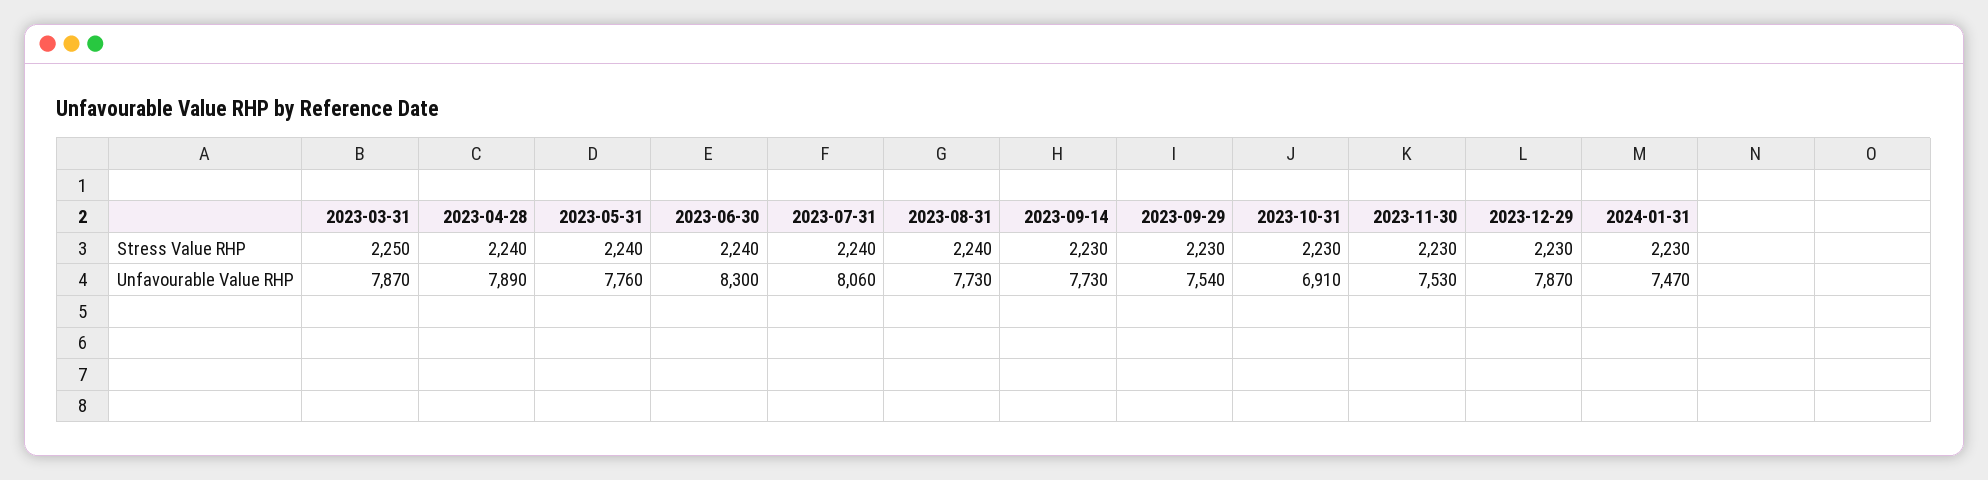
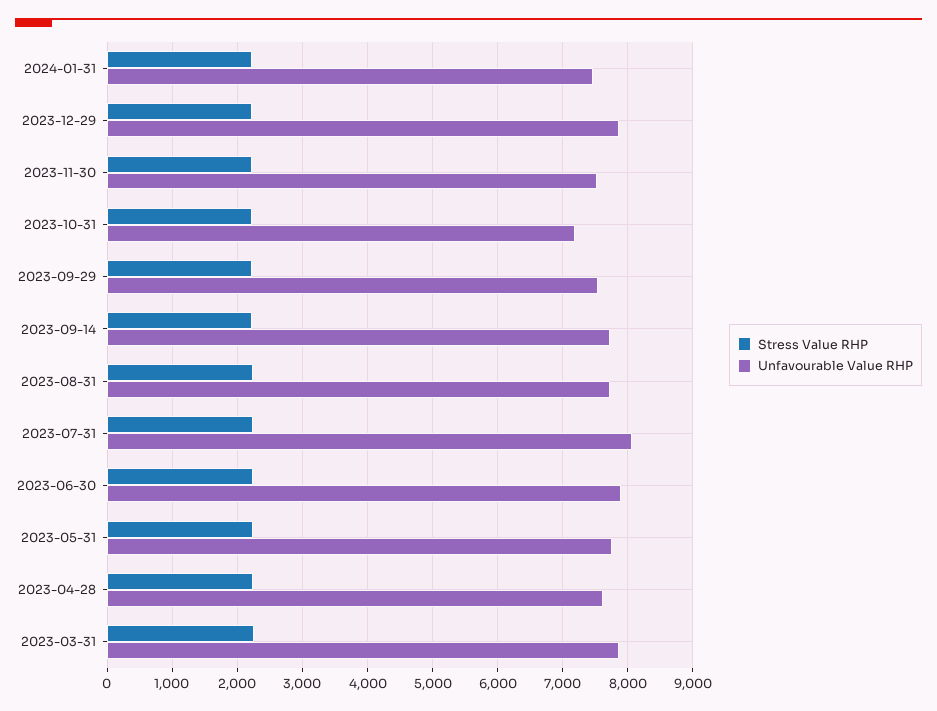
  {
    "Stress Value RHP": {
      "2023-03-31": 2250,
      "2023-04-28": 2240,
      "2023-05-31": 2240,
      "2023-06-30": 2240,
      "2023-07-31": 2240,
      "2023-08-31": 2240,
      "2023-09-14": 2230,
      "2023-09-29": 2230,
      "2023-10-31": 2230,
      "2023-11-30": 2230,
      "2023-12-29": 2230,
      "2024-01-31": 2230
    },
    "Unfavourable Value RHP": {
      "2023-03-31": 7870,
-     "2023-04-28": 7890,
+     "2023-04-28": 7600,
      "2023-05-31": 7760,
-     "2023-06-30": 8300,
+     "2023-06-30": 7900,
      "2023-07-31": 8060,
      "2023-08-31": 7730,
      "2023-09-14": 7730,
      "2023-09-29": 7540,
-     "2023-10-31": 6910,
+     "2023-10-31": 7200,
      "2023-11-30": 7530,
      "2023-12-29": 7870,
      "2024-01-31": 7470
    }
  }

